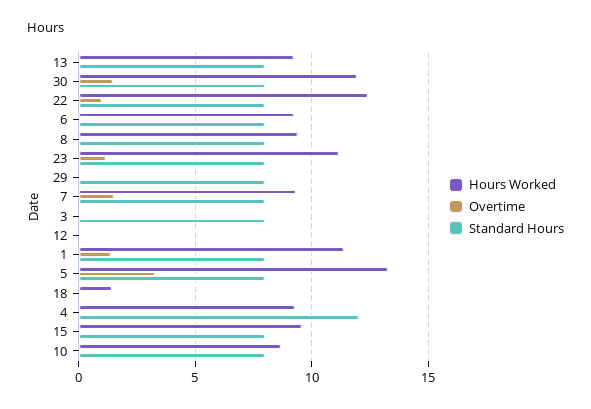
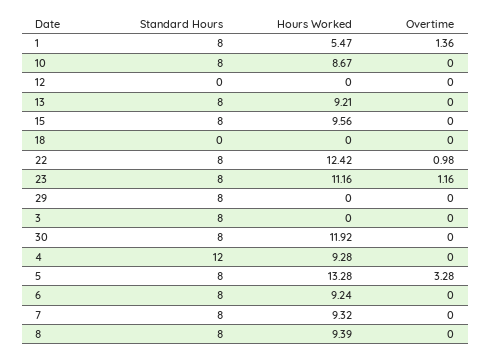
  {
    "Hours Worked": {
      "13": 9.21,
      "30": 11.92,
      "22": 12.42,
      "6": 9.24,
      "8": 9.39,
      "23": 11.16,
      "29": 0,
      "7": 9.32,
      "3": 0,
      "12": 0,
-     "1": 11.5,
+     "1": 5.47,
      "5": 13.28,
-     "18": 1.5,
+     "18": 0,
      "4": 9.28,
      "15": 9.56,
      "10": 8.67
    },
    "Overtime": {
      "13": 0,
-     "30": 1.5,
+     "30": 0,
      "22": 0.98,
      "6": 0,
      "8": 0,
      "23": 1.16,
      "29": 0,
-     "7": 1.5,
+     "7": 0,
      "3": 0,
      "12": 0,
      "1": 1.36,
      "5": 3.28,
      "18": 0,
      "4": 0,
      "15": 0,
      "10": 0
    },
    "Standard Hours": {
      "13": 8,
      "30": 8,
      "22": 8,
      "6": 8,
      "8": 8,
      "23": 8,
      "29": 8,
      "7": 8,
      "3": 8,
      "12": 0,
      "1": 8,
      "5": 8,
      "18": 0,
      "4": 12,
      "15": 8,
      "10": 8
    }
  }

